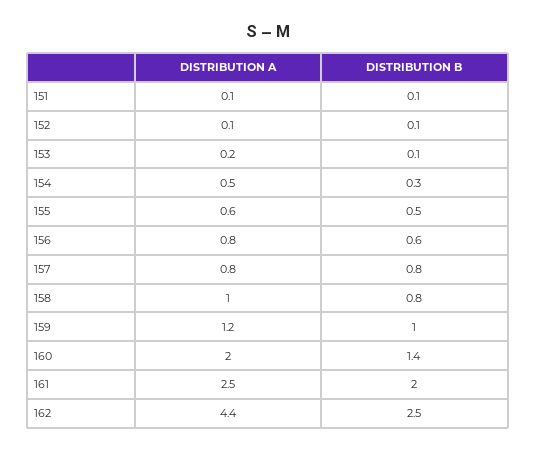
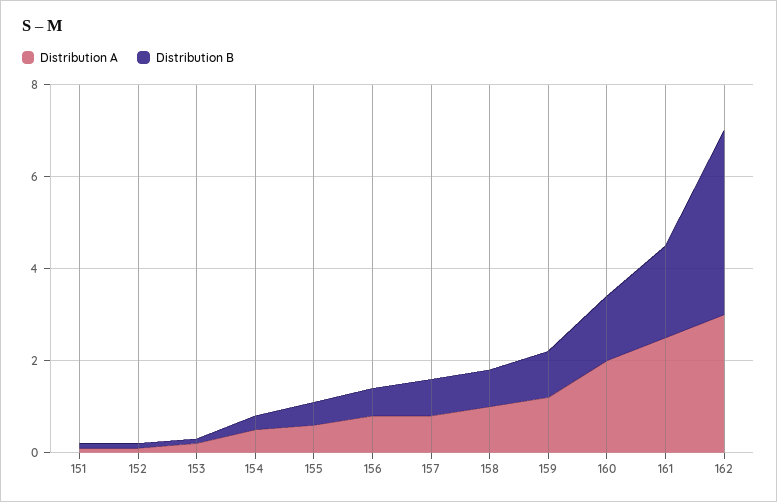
  {
    "DISTRIBUTION A": {
      "151": 0.1,
      "152": 0.1,
      "153": 0.2,
      "154": 0.5,
      "155": 0.6,
      "156": 0.8,
      "157": 0.8,
      "158": 1,
      "159": 1.2,
      "160": 2,
      "161": 2.5,
-     "162": 4.4
+     "162": 3
    },
    "DISTRIBUTION B": {
      "151": 0.1,
      "152": 0.1,
      "153": 0.1,
      "154": 0.3,
      "155": 0.5,
      "156": 0.6,
      "157": 0.8,
      "158": 0.8,
      "159": 1,
      "160": 1.4,
      "161": 2,
-     "162": 2.5
+     "162": 4
    }
  }

